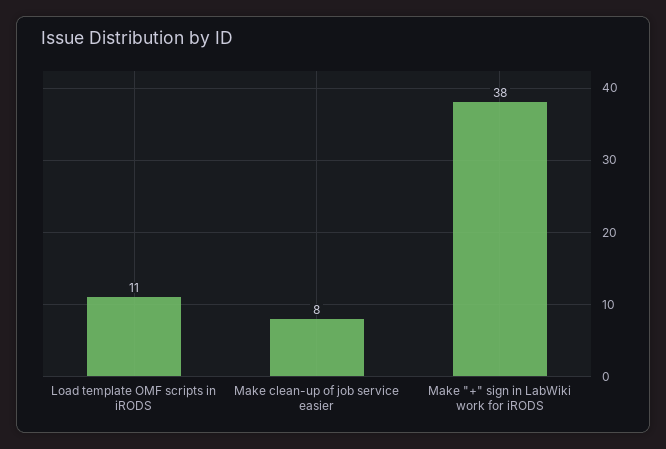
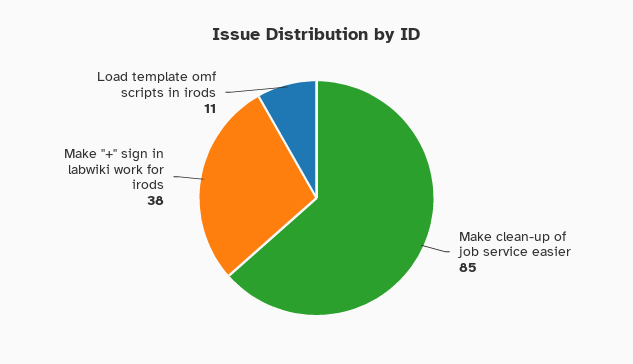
  {
    "Load template OMF scripts in iRODS": 11,
-   "Make clean-up of job service easier": 8,
+   "Make clean-up of job service easier": 85,
    "Make \"+\" sign in LabWiki work for iRODS": 38
  }

